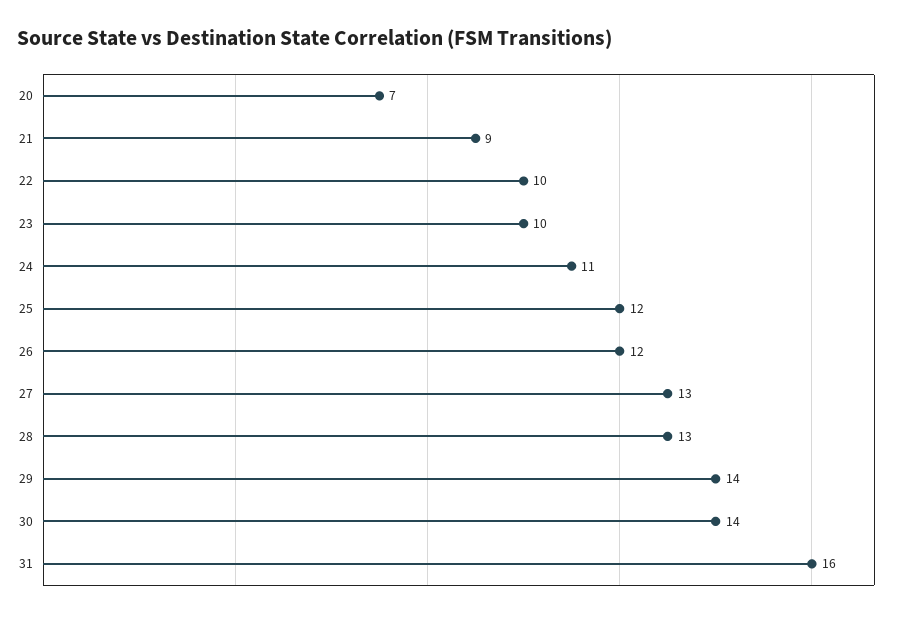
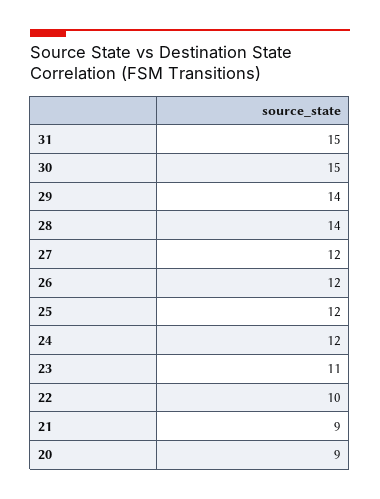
  {
-   "20": 7,
+   "20": 9,
    "21": 9,
    "22": 10,
-   "23": 10,
+   "23": 11,
-   "24": 11,
+   "24": 12,
    "25": 12,
    "26": 12,
-   "27": 13,
+   "27": 12,
-   "28": 13,
+   "28": 14,
    "29": 14,
-   "30": 14,
+   "30": 15,
-   "31": 16
+   "31": 15
  }

